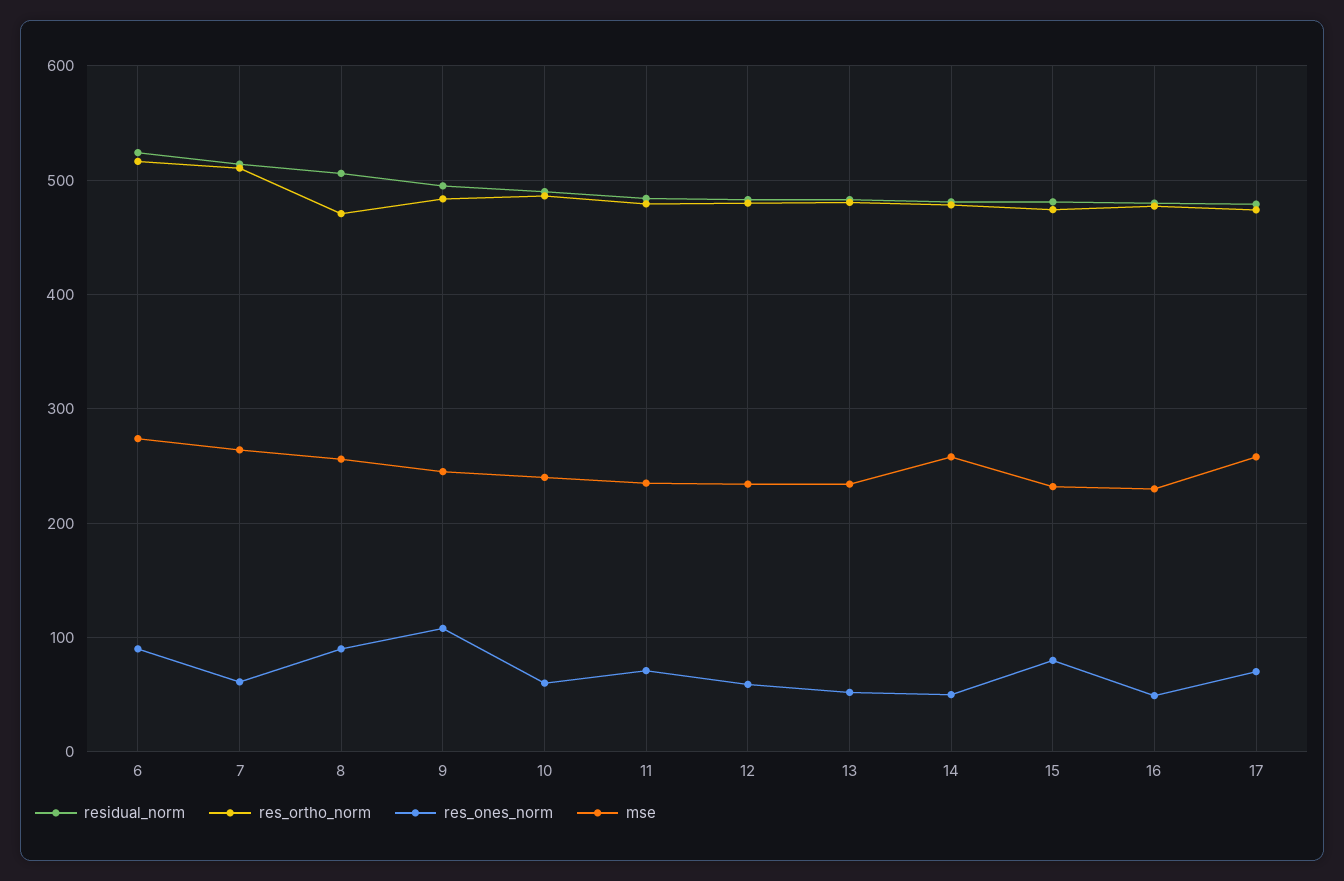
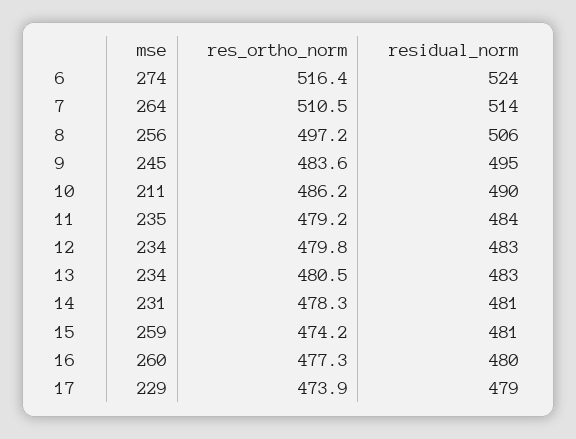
  {
    "residual_norm": {
      "6": 524,
      "7": 514,
      "8": 506,
      "9": 495,
      "10": 490,
      "11": 484,
      "12": 483,
      "13": 483,
      "14": 481,
      "15": 481,
      "16": 480,
      "17": 479
    },
    "res_ortho_norm": {
      "6": 516.4,
      "7": 510.5,
-     "8": 470,
+     "8": 497.2,
      "9": 483.6,
      "10": 486.2,
      "11": 479.2,
      "12": 479.8,
      "13": 480.5,
      "14": 478.3,
      "15": 474.2,
      "16": 477.3,
      "17": 473.9
    },
-   "res_ones_norm": {
-     "6": 90,
-     "7": 60,
-     "8": 90,
-     "9": 110,
-     "10": 60,
-     "11": 70,
-     "12": 60,
-     "13": 50,
-     "14": 50,
-     "15": 80,
-     "16": 50,
-     "17": 70
-   },
    "mse": {
      "6": 274,
      "7": 264,
      "8": 256,
      "9": 245,
-     "10": 240,
+     "10": 211,
      "11": 235,
      "12": 234,
      "13": 234,
-     "14": 260,
+     "14": 231,
-     "15": 230,
+     "15": 259,
-     "16": 230,
+     "16": 260,
-     "17": 260
+     "17": 229
    }
  }

